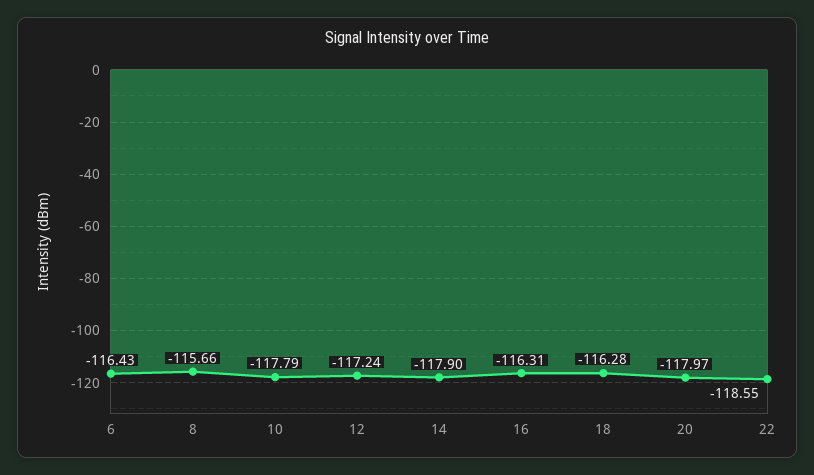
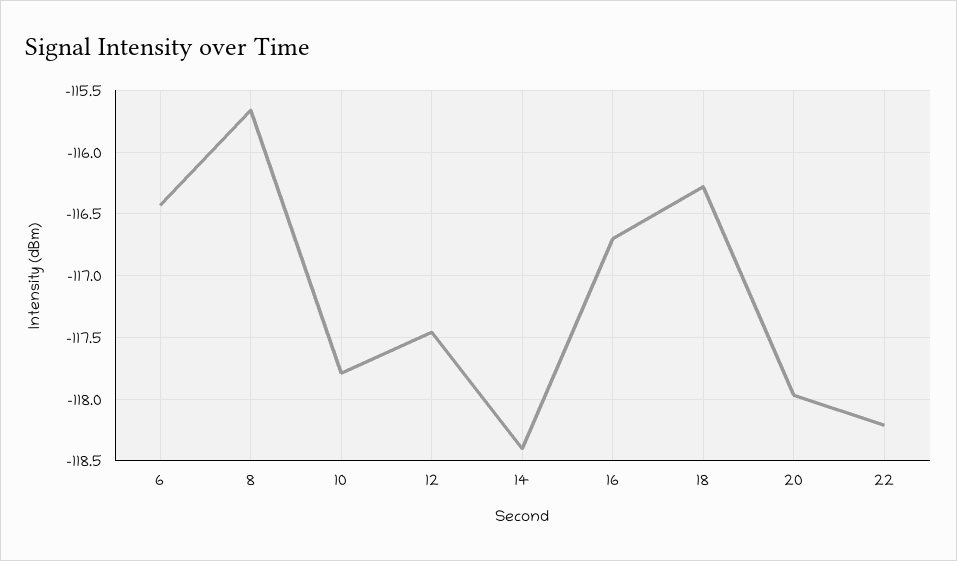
  {
    "6": -116.43,
    "8": -115.66,
    "10": -117.79,
-   "12": -117.24,
+   "12": -117.45,
-   "14": -117.9,
+   "14": -118.4,
-   "16": -116.31,
+   "16": -116.7,
    "18": -116.28,
    "20": -117.97,
-   "22": -118.55
+   "22": -118.2
  }

